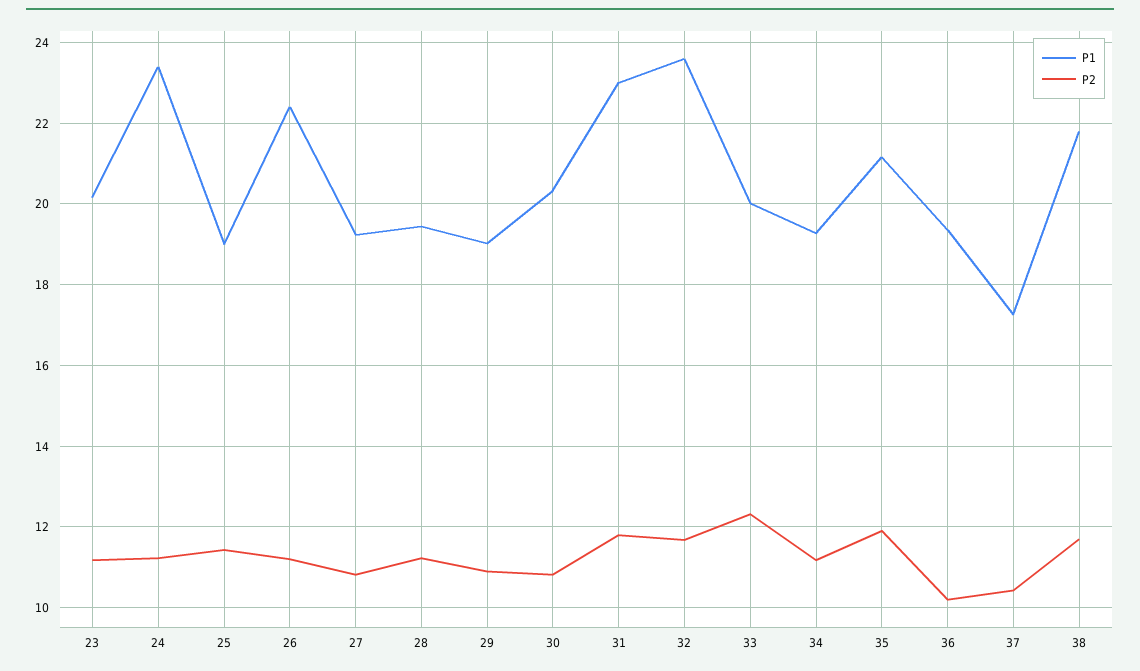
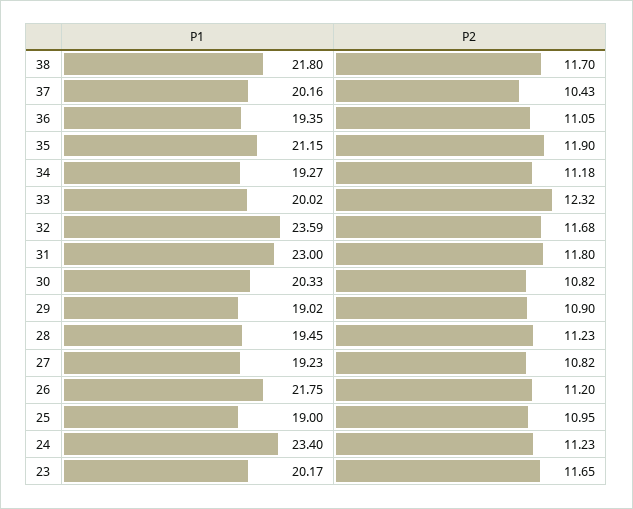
  {
    "P1": {
      "23": 20.17,
      "24": 23.4,
      "25": 19,
-     "26": 22.4,
+     "26": 21.75,
      "27": 19.23,
      "28": 19.45,
      "29": 19.02,
      "30": 20.33,
      "31": 23,
      "32": 23.59,
      "33": 20.02,
      "34": 19.27,
      "35": 21.15,
      "36": 19.35,
-     "37": 17.2,
+     "37": 20.16,
      "38": 21.8
    },
    "P2": {
-     "23": 11.2,
+     "23": 11.65,
      "24": 11.23,
-     "25": 11.4,
+     "25": 10.95,
      "26": 11.2,
      "27": 10.82,
      "28": 11.23,
      "29": 10.9,
      "30": 10.82,
      "31": 11.8,
      "32": 11.68,
      "33": 12.32,
      "34": 11.18,
      "35": 11.9,
-     "36": 10.2,
+     "36": 11.05,
      "37": 10.43,
      "38": 11.7
    }
  }

